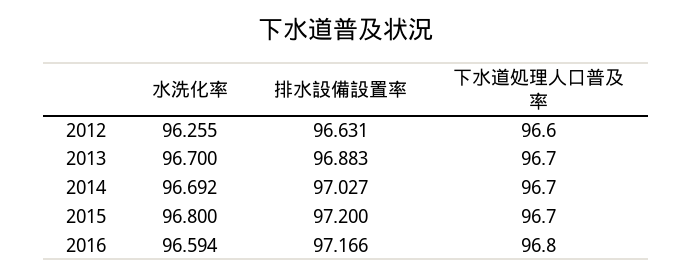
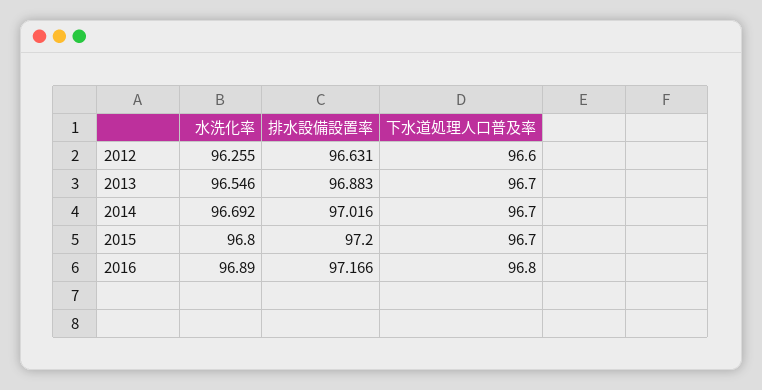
  {
    "水洗化率": {
      "2012": 96.255,
-     "2013": 96.7,
+     "2013": 96.546,
      "2014": 96.692,
      "2015": 96.8,
-     "2016": 96.594
+     "2016": 96.89
    },
    "排水設備設置率": {
      "2012": 96.631,
      "2013": 96.883,
-     "2014": 97.027,
+     "2014": 97.016,
      "2015": 97.2,
      "2016": 97.166
    },
    "下水道処理人口普及率": {
      "2012": 96.6,
      "2013": 96.7,
      "2014": 96.7,
      "2015": 96.7,
      "2016": 96.8
    }
  }

